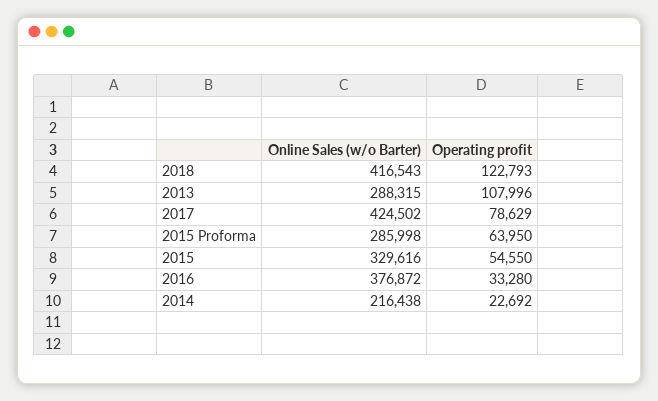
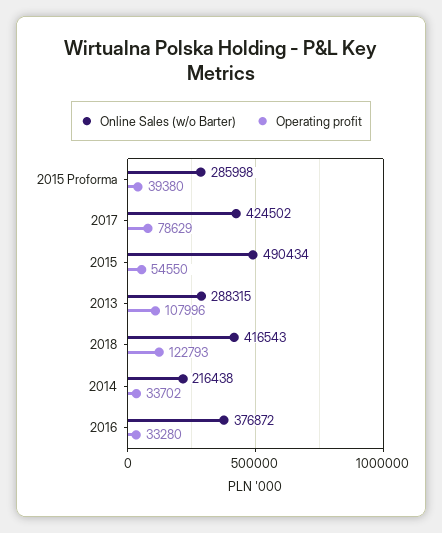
  {
    "Online Sales (w/o Barter)": {
      "2018": 416543,
      "2013": 288315,
      "2017": 424502,
      "2015 Proforma": 285998,
-     "2015": 329616,
+     "2015": 490434,
      "2016": 376872,
      "2014": 216438
    },
    "Operating profit": {
      "2018": 122793,
      "2013": 107996,
      "2017": 78629,
-     "2015 Proforma": 63950,
+     "2015 Proforma": 39380,
      "2015": 54550,
      "2016": 33280,
-     "2014": 22692
+     "2014": 33702
    }
  }

